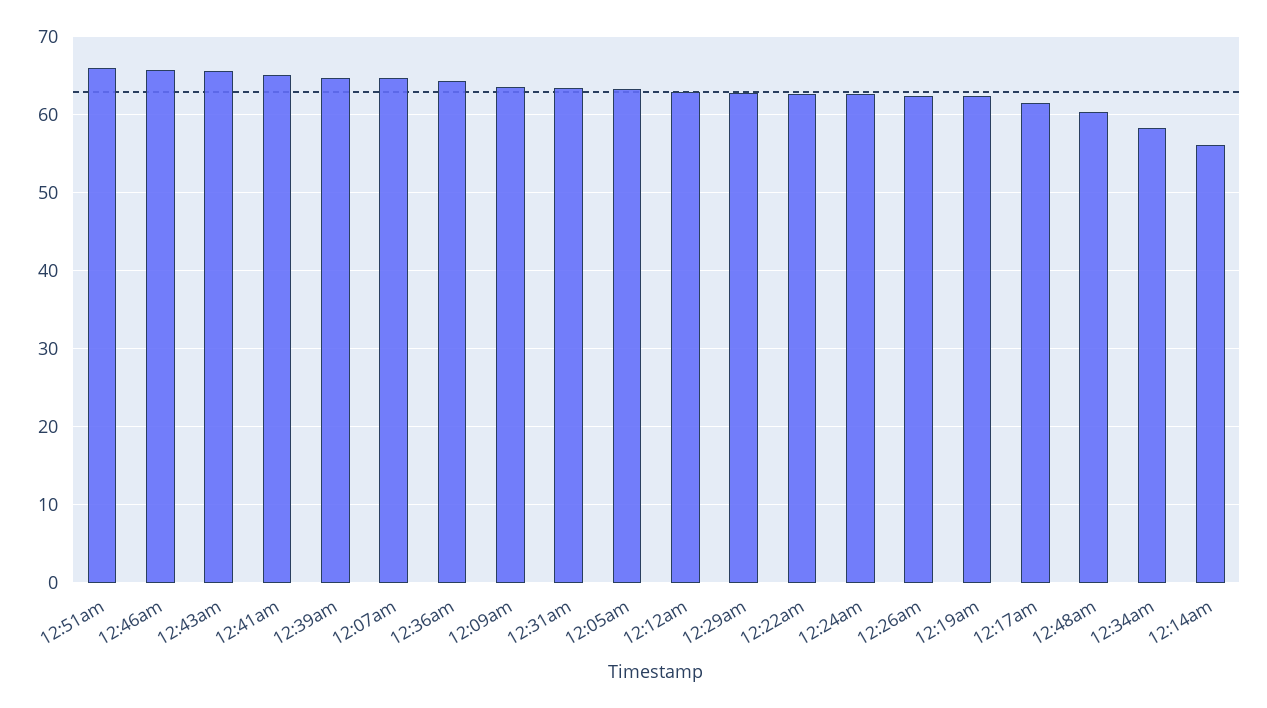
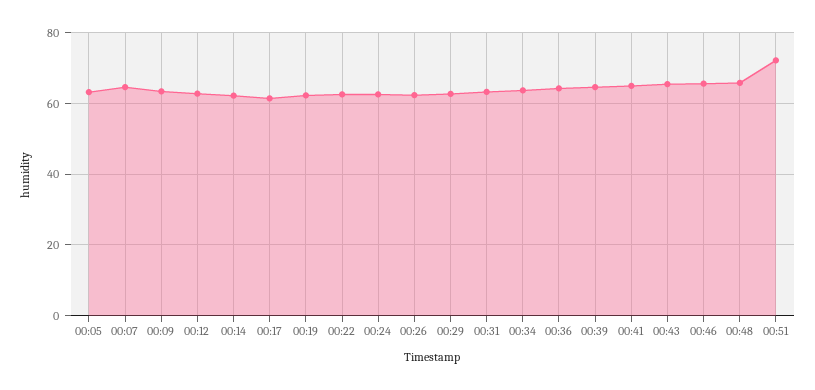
  {
-   "12:51am": 66,
+   "12:51am": 72,
    "12:46am": 66,
    "12:43am": 66,
    "12:41am": 65,
    "12:39am": 65,
    "12:07am": 65,
    "12:36am": 64,
    "12:09am": 63,
    "12:31am": 63,
    "12:05am": 63,
    "12:12am": 63,
    "12:29am": 63,
    "12:22am": 63,
    "12:24am": 63,
    "12:26am": 62,
    "12:19am": 62,
    "12:17am": 61,
-   "12:48am": 60,
+   "12:48am": 66,
-   "12:34am": 58,
+   "12:34am": 64,
-   "12:14am": 56
+   "12:14am": 62
  }

